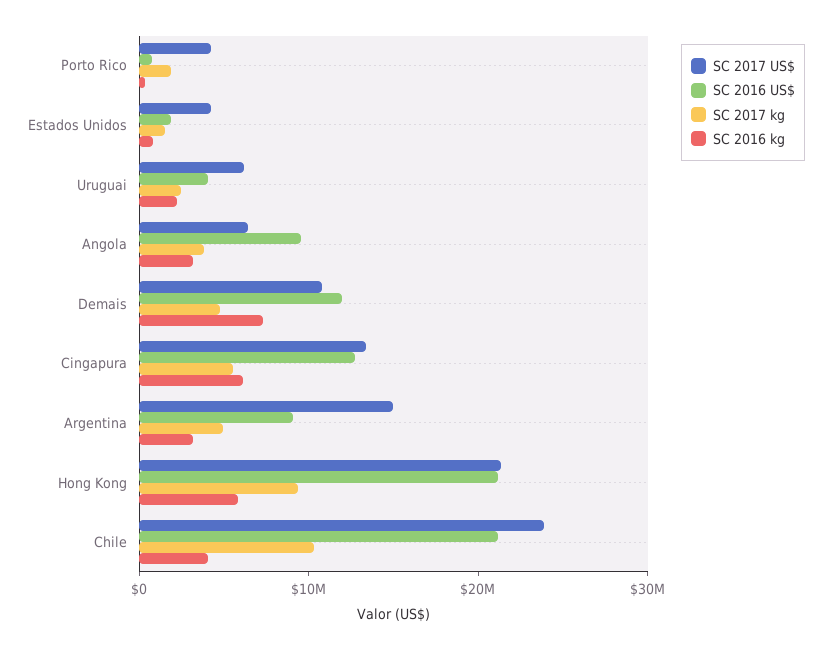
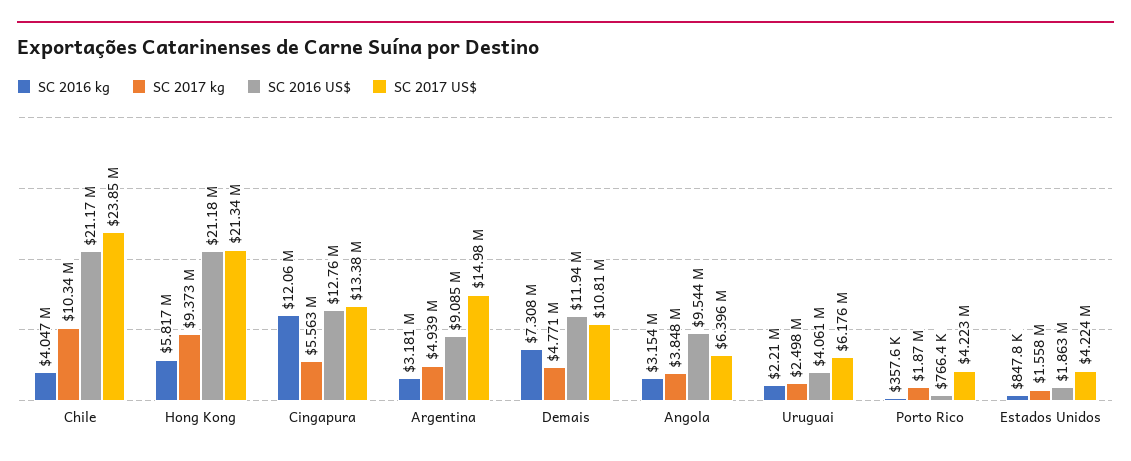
  {
    "SC 2017 US$": {
      "Porto Rico": 4223000,
      "Estados Unidos": 4224000,
      "Uruguai": 6176000,
      "Angola": 6396000,
      "Demais": 10810000,
      "Cingapura": 13380000,
      "Argentina": 14980000,
      "Hong Kong": 21340000,
      "Chile": 23850000
    },
    "SC 2016 US$": {
      "Porto Rico": 766400,
      "Estados Unidos": 1863000,
      "Uruguai": 4061000,
      "Angola": 9544000,
      "Demais": 11940000,
      "Cingapura": 12760000,
      "Argentina": 9085000,
      "Hong Kong": 21180000,
      "Chile": 21170000
    },
    "SC 2017 kg": {
      "Porto Rico": 1870000,
      "Estados Unidos": 1558000,
      "Uruguai": 2498000,
      "Angola": 3848000,
      "Demais": 4771000,
      "Cingapura": 5563000,
      "Argentina": 4939000,
      "Hong Kong": 9373000,
      "Chile": 10340000
    },
    "SC 2016 kg": {
      "Porto Rico": 357600,
      "Estados Unidos": 847800,
      "Uruguai": 2210000,
      "Angola": 3154000,
      "Demais": 7308000,
-     "Cingapura": 6000000,
+     "Cingapura": 12060000,
      "Argentina": 3181000,
      "Hong Kong": 5817000,
      "Chile": 4047000
    }
  }

